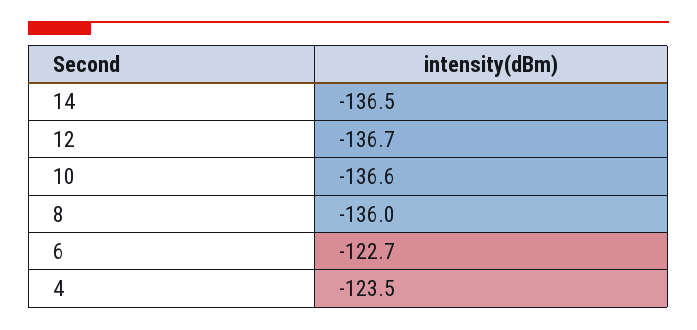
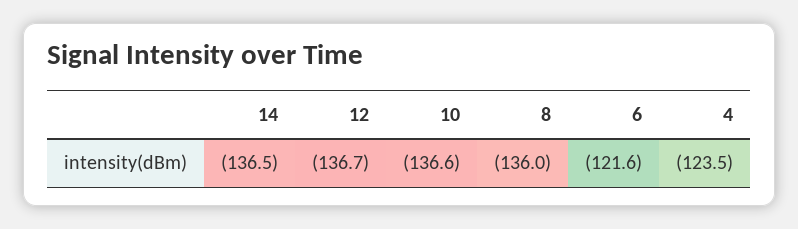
  {
    "14": -136.5,
    "12": -136.7,
    "10": -136.6,
    "8": -136,
-   "6": -122.7,
+   "6": -121.6,
    "4": -123.5
  }

